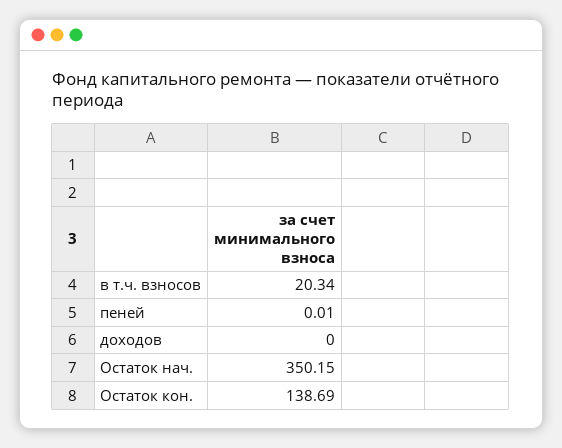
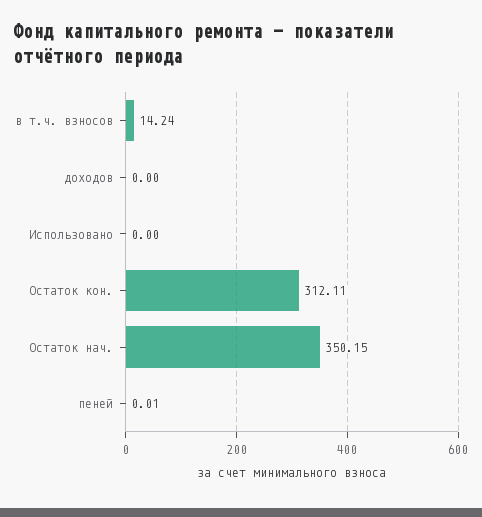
  {
-   "в т.ч. взносов": 20.34,
+   "в т.ч. взносов": 14.24,
    "пеней": 0.01,
    "доходов": 0,
    "Остаток нач.": 350.15,
-   "Остаток кон.": 138.69
+   "Остаток кон.": 312.11,
+   "Использовано": 0
  }

